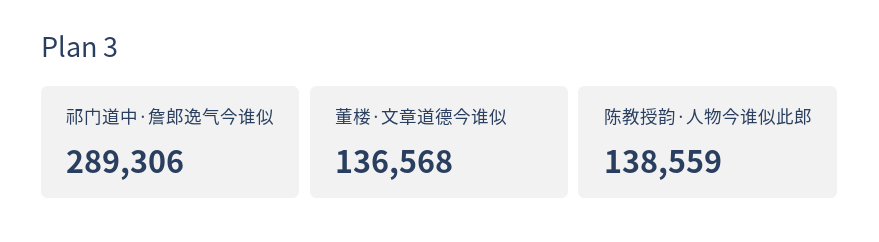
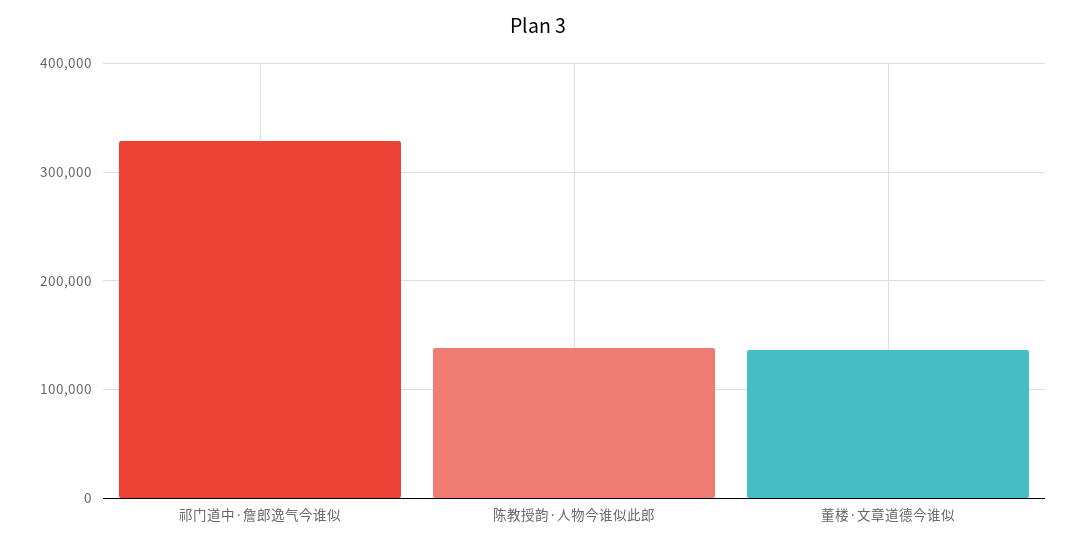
  {
-   "祁门道中·詹郎逸气今谁似": 289306,
+   "祁门道中·詹郎逸气今谁似": 330000,
    "董楼·文章道德今谁似": 136568,
    "陈教授韵·人物今谁似此郎": 138559
  }

